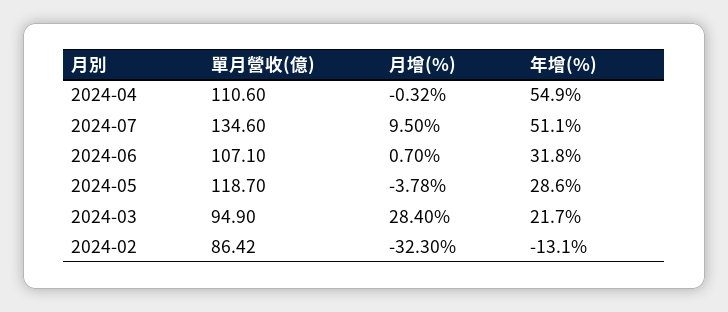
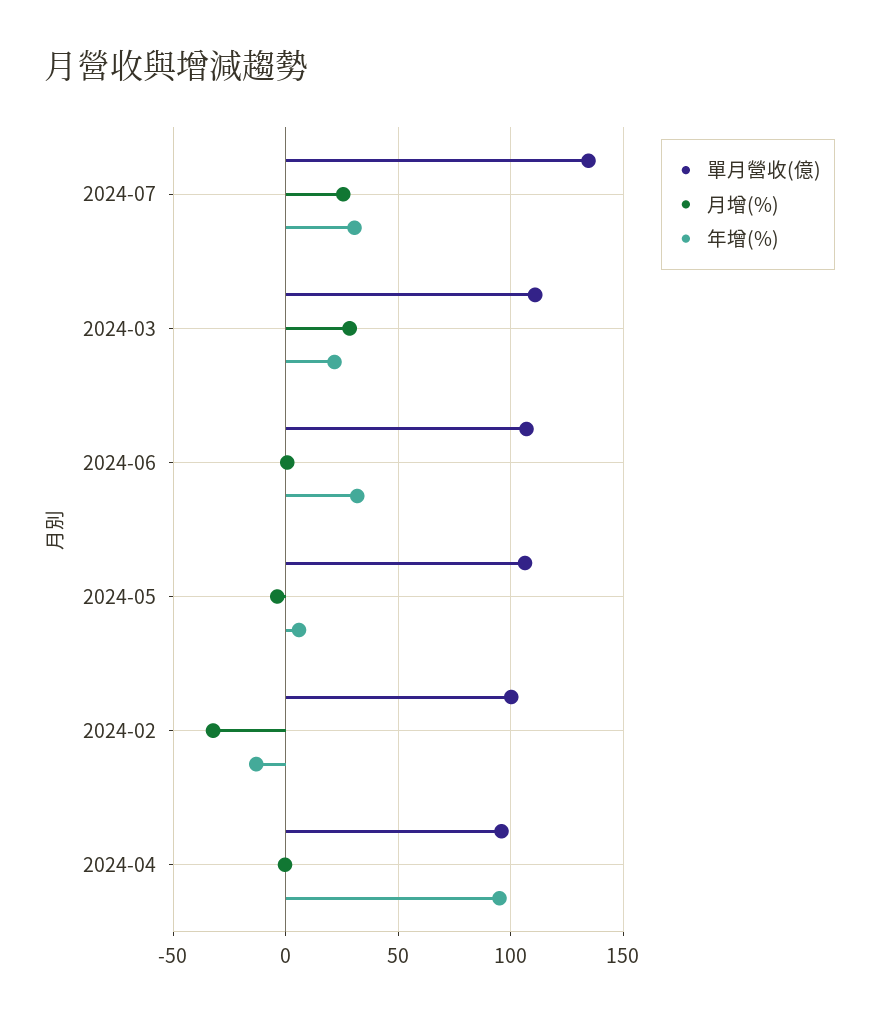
  {
    "單月營收(億)": {
-     "2024-04": 110.6,
+     "2024-04": 95,
      "2024-07": 134.6,
      "2024-06": 107.1,
-     "2024-05": 118.7,
+     "2024-05": 105,
-     "2024-03": 94.9,
+     "2024-03": 110,
-     "2024-02": 86.42
+     "2024-02": 100
    },
    "月增(%)": {
      "2024-04": -0.32,
-     "2024-07": 9.5,
+     "2024-07": 25,
      "2024-06": 0.7,
      "2024-05": -3.78,
      "2024-03": 28.4,
      "2024-02": -32.3
    },
    "年增(%)": {
-     "2024-04": 54.9,
+     "2024-04": 95,
-     "2024-07": 51.1,
+     "2024-07": 30,
      "2024-06": 31.8,
-     "2024-05": 28.6,
+     "2024-05": 5,
      "2024-03": 21.7,
      "2024-02": -13.1
    }
  }

